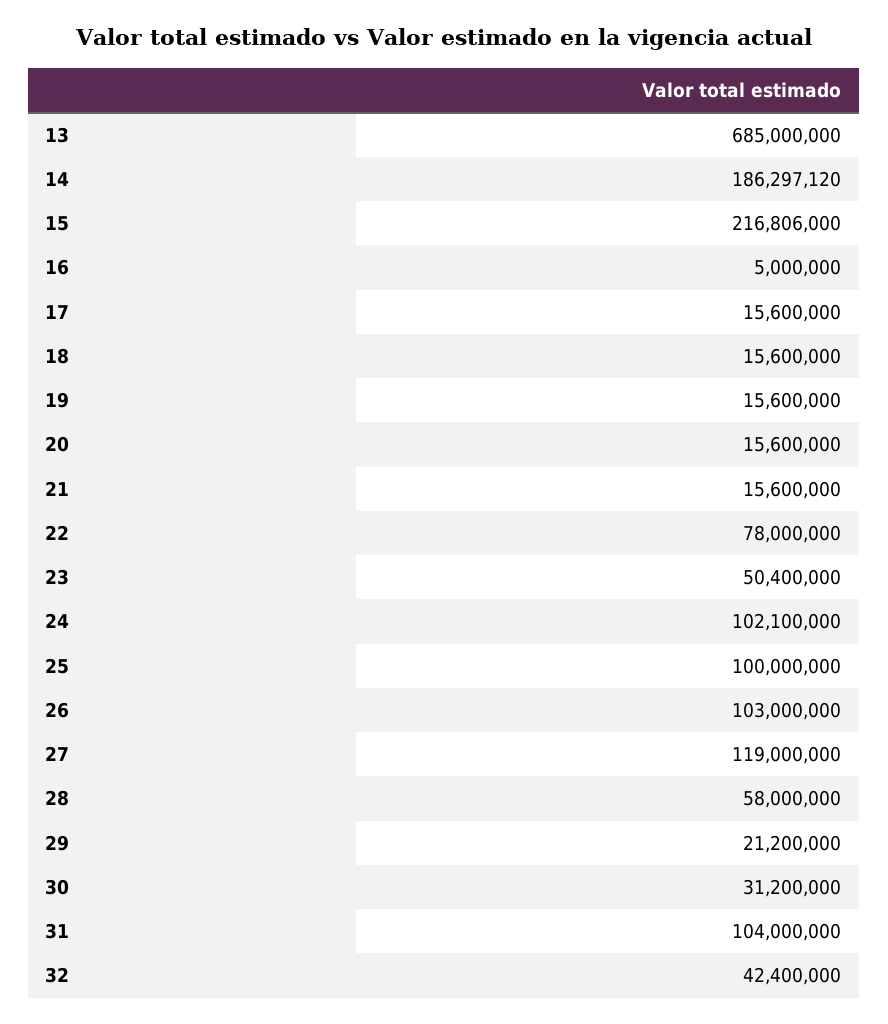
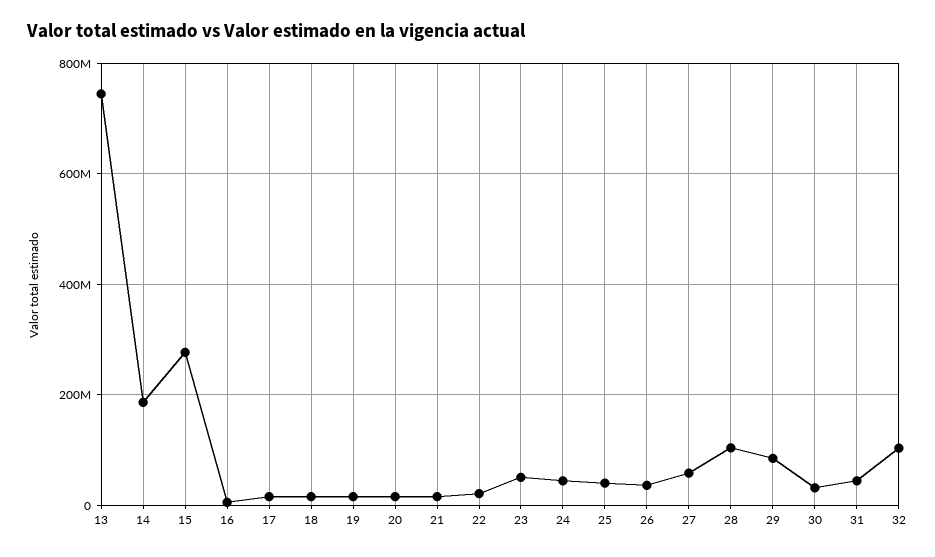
  {
-   "13": 685000000,
+   "13": 740000000,
    "14": 186297120,
-   "15": 216806000,
+   "15": 280000000,
    "16": 5000000,
    "17": 15600000,
    "18": 15600000,
    "19": 15600000,
    "20": 15600000,
    "21": 15600000,
-   "22": 78000000,
+   "22": 20000000,
    "23": 50400000,
-   "24": 102100000,
+   "24": 40000000,
-   "25": 100000000,
+   "25": 40000000,
-   "26": 103000000,
+   "26": 40000000,
-   "27": 119000000,
+   "27": 60000000,
-   "28": 58000000,
+   "28": 100000000,
-   "29": 21200000,
+   "29": 80000000,
    "30": 31200000,
-   "31": 104000000,
+   "31": 40000000,
-   "32": 42400000
+   "32": 100000000
  }

